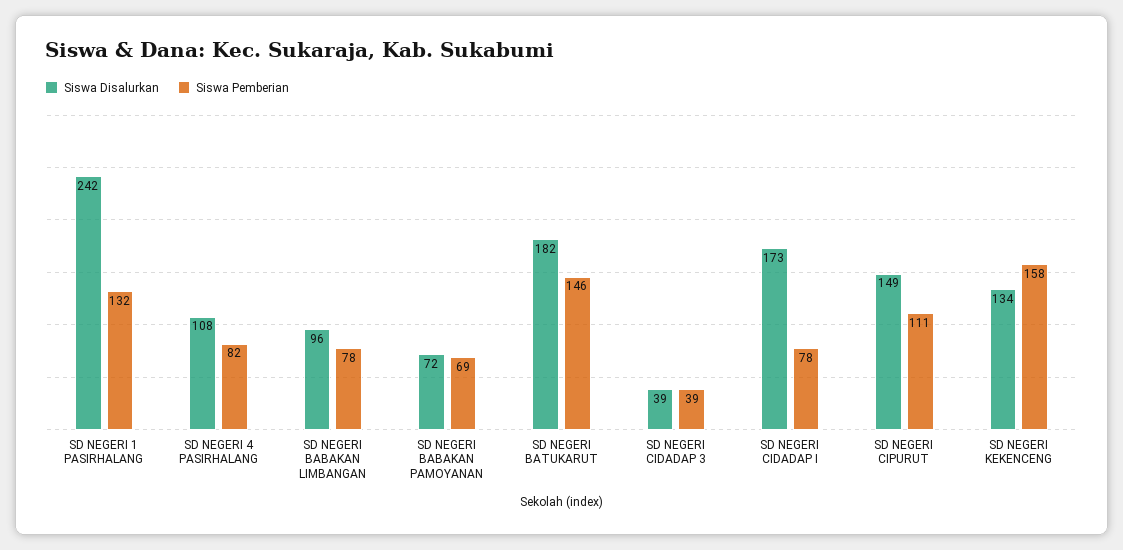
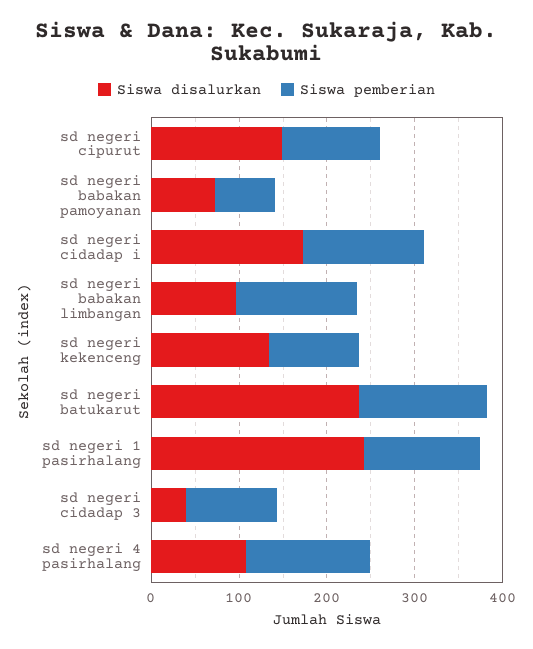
  {
    "Siswa Disalurkan": {
      "SD NEGERI 1 PASIRHALANG": 242,
      "SD NEGERI 4 PASIRHALANG": 108,
      "SD NEGERI BABAKAN LIMBANGAN": 96,
      "SD NEGERI BABAKAN PAMOYANAN": 72,
-     "SD NEGERI BATUKARUT": 182,
+     "SD NEGERI BATUKARUT": 240,
      "SD NEGERI CIDADAP 3": 39,
      "SD NEGERI CIDADAP I": 173,
      "SD NEGERI CIPURUT": 149,
      "SD NEGERI KEKENCENG": 134
    },
    "Siswa Pemberian": {
      "SD NEGERI 1 PASIRHALANG": 132,
-     "SD NEGERI 4 PASIRHALANG": 82,
+     "SD NEGERI 4 PASIRHALANG": 140,
-     "SD NEGERI BABAKAN LIMBANGAN": 78,
+     "SD NEGERI BABAKAN LIMBANGAN": 140,
      "SD NEGERI BABAKAN PAMOYANAN": 69,
      "SD NEGERI BATUKARUT": 146,
-     "SD NEGERI CIDADAP 3": 39,
+     "SD NEGERI CIDADAP 3": 100,
-     "SD NEGERI CIDADAP I": 78,
+     "SD NEGERI CIDADAP I": 140,
      "SD NEGERI CIPURUT": 111,
-     "SD NEGERI KEKENCENG": 158
+     "SD NEGERI KEKENCENG": 100
    }
  }

